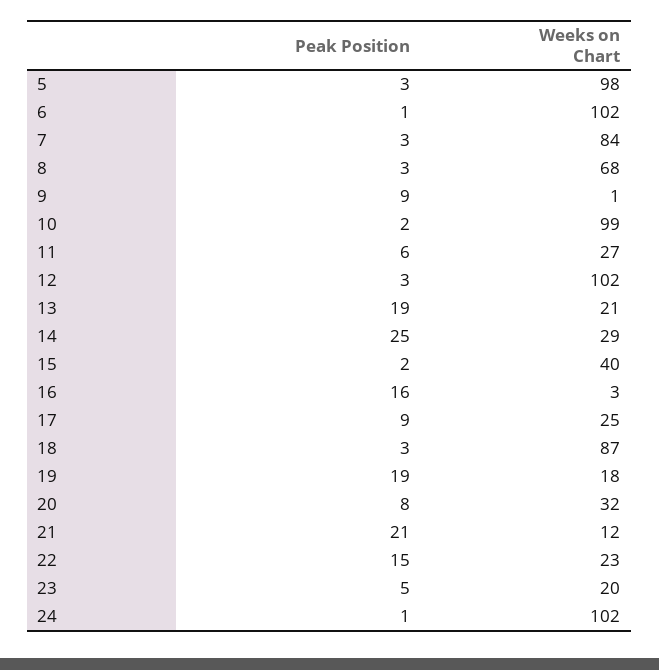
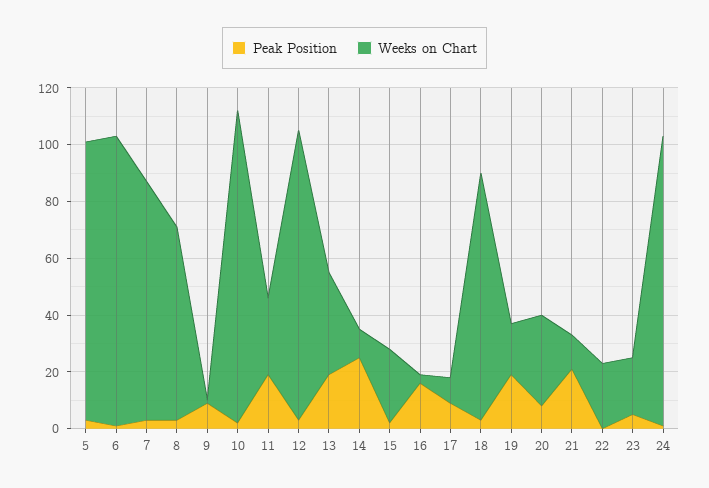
  {
    "Peak Position": {
      "5": 3,
      "6": 1,
      "7": 3,
      "8": 3,
      "9": 9,
      "10": 2,
-     "11": 6,
+     "11": 20,
      "12": 3,
      "13": 19,
      "14": 25,
      "15": 2,
      "16": 16,
      "17": 9,
      "18": 3,
      "19": 19,
      "20": 8,
      "21": 21,
-     "22": 15,
+     "22": 0,
      "23": 5,
      "24": 1
    },
    "Weeks on Chart": {
      "5": 98,
      "6": 102,
      "7": 84,
      "8": 68,
      "9": 1,
-     "10": 99,
+     "10": 110,
      "11": 27,
      "12": 102,
-     "13": 21,
+     "13": 35,
-     "14": 29,
+     "14": 10,
-     "15": 40,
+     "15": 25,
      "16": 3,
-     "17": 25,
+     "17": 10,
      "18": 87,
      "19": 18,
      "20": 32,
      "21": 12,
      "22": 23,
      "23": 20,
      "24": 102
    }
  }

